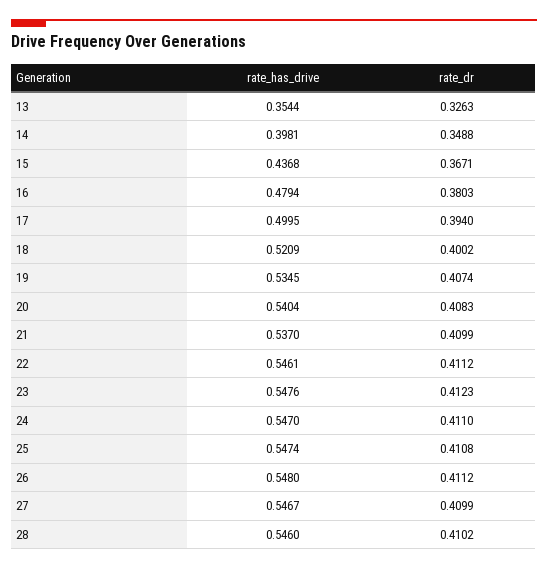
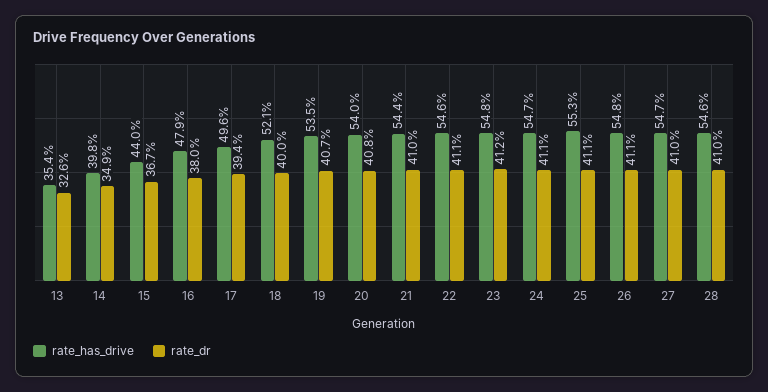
  {
    "rate_has_drive": {
      "13": 0.3544,
      "14": 0.3981,
-     "15": 0.4368,
+     "15": 0.44,
      "16": 0.4794,
-     "17": 0.4995,
+     "17": 0.496,
      "18": 0.5209,
      "19": 0.5345,
      "20": 0.5404,
-     "21": 0.537,
+     "21": 0.544,
      "22": 0.5461,
      "23": 0.5476,
      "24": 0.547,
-     "25": 0.5474,
+     "25": 0.553,
      "26": 0.548,
      "27": 0.5467,
      "28": 0.546
    },
    "rate_dr": {
      "13": 0.3263,
      "14": 0.3488,
      "15": 0.3671,
      "16": 0.3803,
      "17": 0.394,
      "18": 0.4002,
      "19": 0.4074,
      "20": 0.4083,
      "21": 0.4099,
      "22": 0.4112,
      "23": 0.4123,
      "24": 0.411,
      "25": 0.4108,
      "26": 0.4112,
      "27": 0.4099,
      "28": 0.4102
    }
  }

